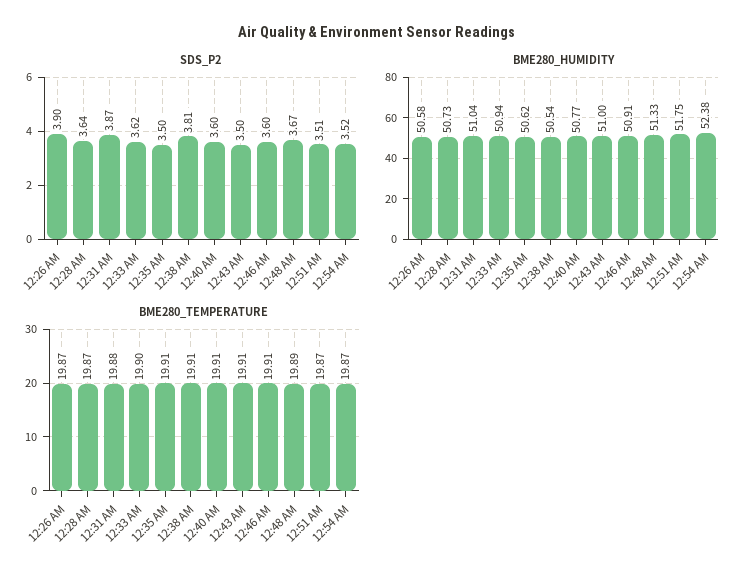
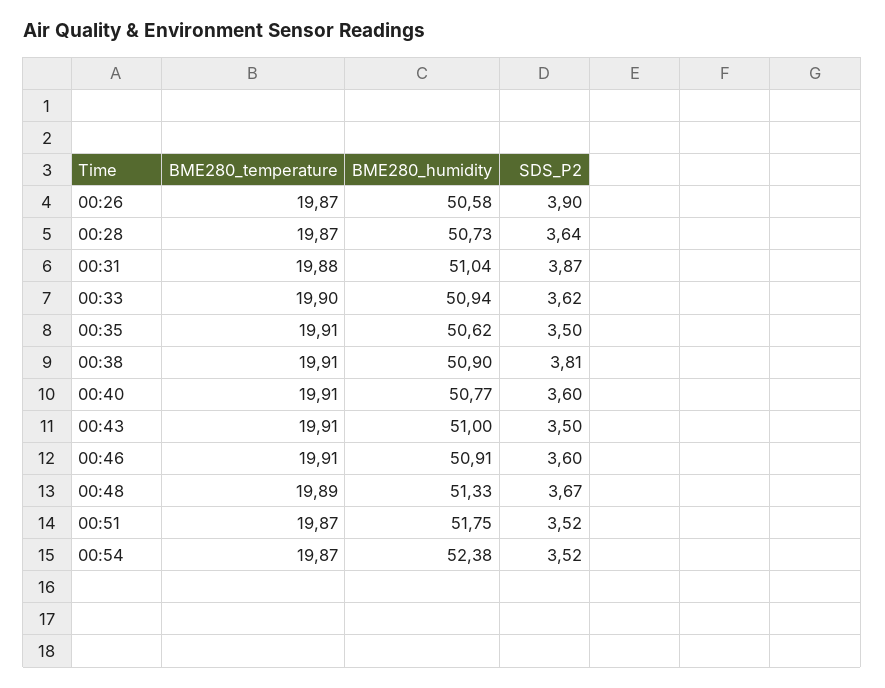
  {
    "SDS_P2": {
      "12:26 AM": 3.9,
      "12:28 AM": 3.64,
      "12:31 AM": 3.87,
      "12:33 AM": 3.62,
      "12:35 AM": 3.5,
      "12:38 AM": 3.81,
      "12:40 AM": 3.6,
      "12:43 AM": 3.5,
      "12:46 AM": 3.6,
      "12:48 AM": 3.67,
-     "12:51 AM": 3.51,
+     "12:51 AM": 3.52,
      "12:54 AM": 3.52
    },
    "BME280_HUMIDITY": {
      "12:26 AM": 50.58,
      "12:28 AM": 50.73,
      "12:31 AM": 51.04,
      "12:33 AM": 50.94,
      "12:35 AM": 50.62,
-     "12:38 AM": 50.54,
+     "12:38 AM": 50.9,
      "12:40 AM": 50.77,
      "12:43 AM": 51,
      "12:46 AM": 50.91,
      "12:48 AM": 51.33,
      "12:51 AM": 51.75,
      "12:54 AM": 52.38
    },
    "BME280_TEMPERATURE": {
      "12:26 AM": 19.87,
      "12:28 AM": 19.87,
      "12:31 AM": 19.88,
      "12:33 AM": 19.9,
      "12:35 AM": 19.91,
      "12:38 AM": 19.91,
      "12:40 AM": 19.91,
      "12:43 AM": 19.91,
      "12:46 AM": 19.91,
      "12:48 AM": 19.89,
      "12:51 AM": 19.87,
      "12:54 AM": 19.87
    }
  }

